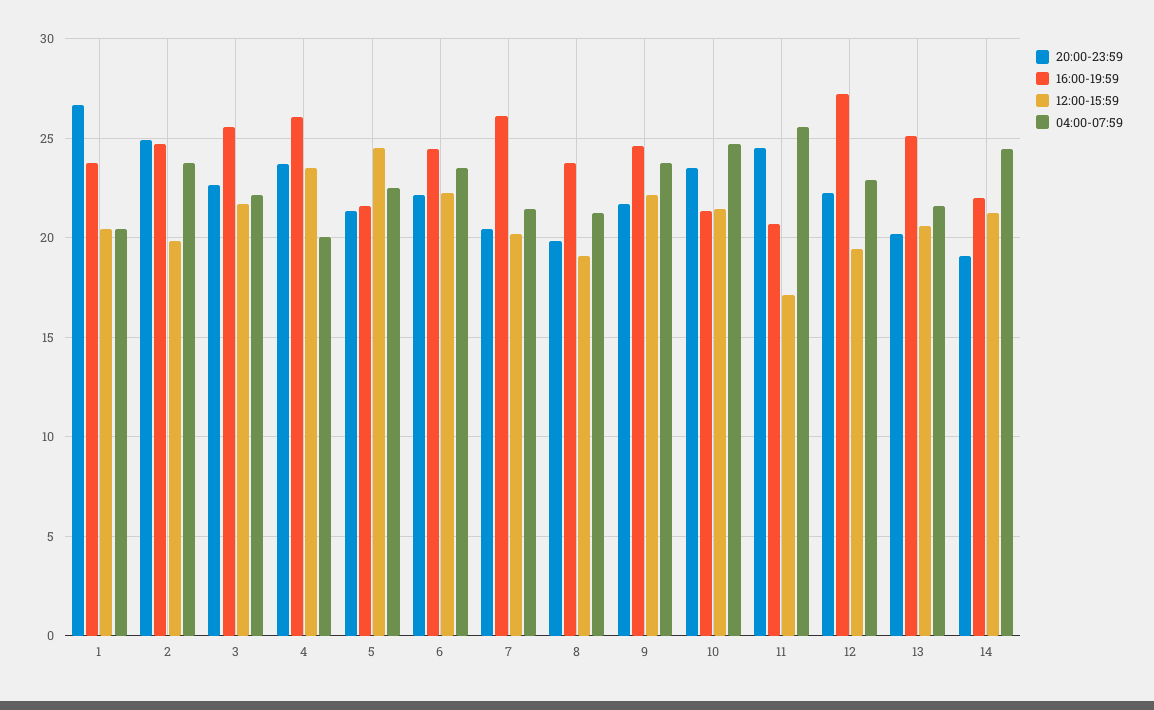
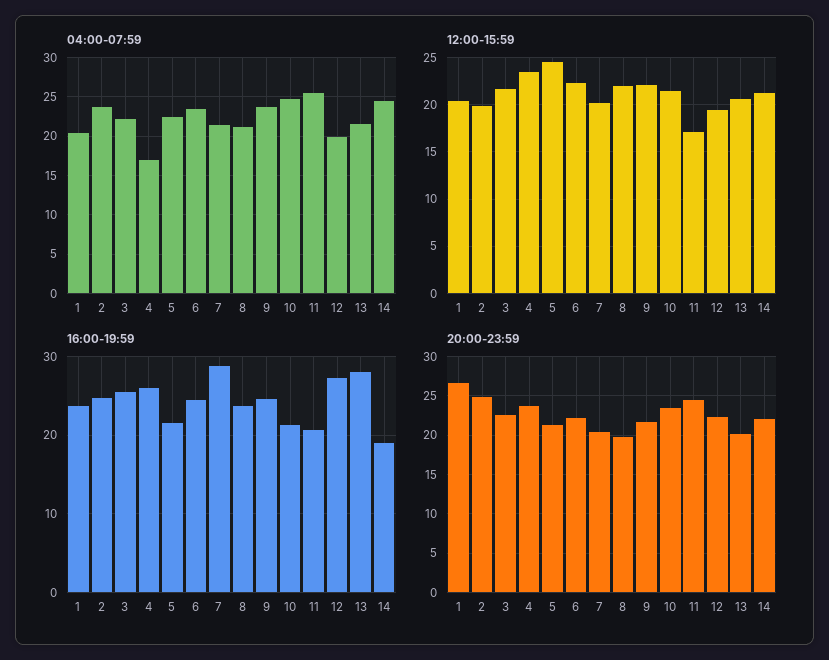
  {
    "20:00-23:59": {
      "1": 26.5,
      "2": 25,
      "3": 22.5,
      "4": 23.5,
      "5": 21.5,
      "6": 22,
      "7": 20.5,
      "8": 20,
      "9": 21.5,
      "10": 23.5,
      "11": 24.5,
      "12": 22.5,
      "13": 20,
-     "14": 19
+     "14": 22
    },
    "16:00-19:59": {
      "1": 24,
      "2": 24.5,
      "3": 25.5,
      "4": 26,
      "5": 21.5,
      "6": 24.5,
-     "7": 26,
+     "7": 29,
      "8": 24,
      "9": 24.5,
      "10": 21.5,
      "11": 20.5,
      "12": 27,
-     "13": 25,
+     "13": 28,
-     "14": 22
+     "14": 19
    },
    "12:00-15:59": {
      "1": 20.5,
      "2": 20,
      "3": 21.5,
      "4": 23.5,
      "5": 24.5,
      "6": 22.5,
      "7": 20,
-     "8": 19,
+     "8": 22,
      "9": 22,
      "10": 21.5,
      "11": 17,
      "12": 19.5,
      "13": 20.5,
      "14": 21
    },
    "04:00-07:59": {
      "1": 20.5,
      "2": 23.5,
      "3": 22,
-     "4": 20,
+     "4": 17,
      "5": 22.5,
      "6": 23.5,
      "7": 21.5,
      "8": 21,
      "9": 24,
      "10": 24.5,
      "11": 25.5,
-     "12": 23,
+     "12": 20,
      "13": 21.5,
      "14": 24.5
    }
  }

